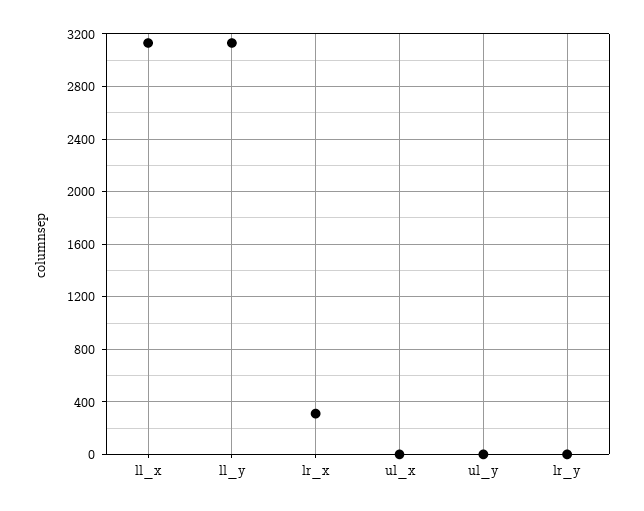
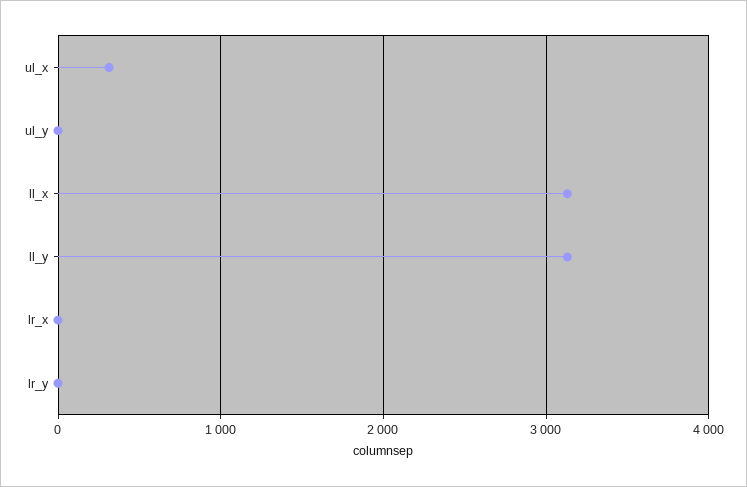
  {
    "ll_x": 3150,
    "ll_y": 3150,
-   "lr_x": 300,
+   "lr_x": 0,
-   "ul_x": 0,
+   "ul_x": 300,
    "ul_y": 0,
    "lr_y": 0
  }

